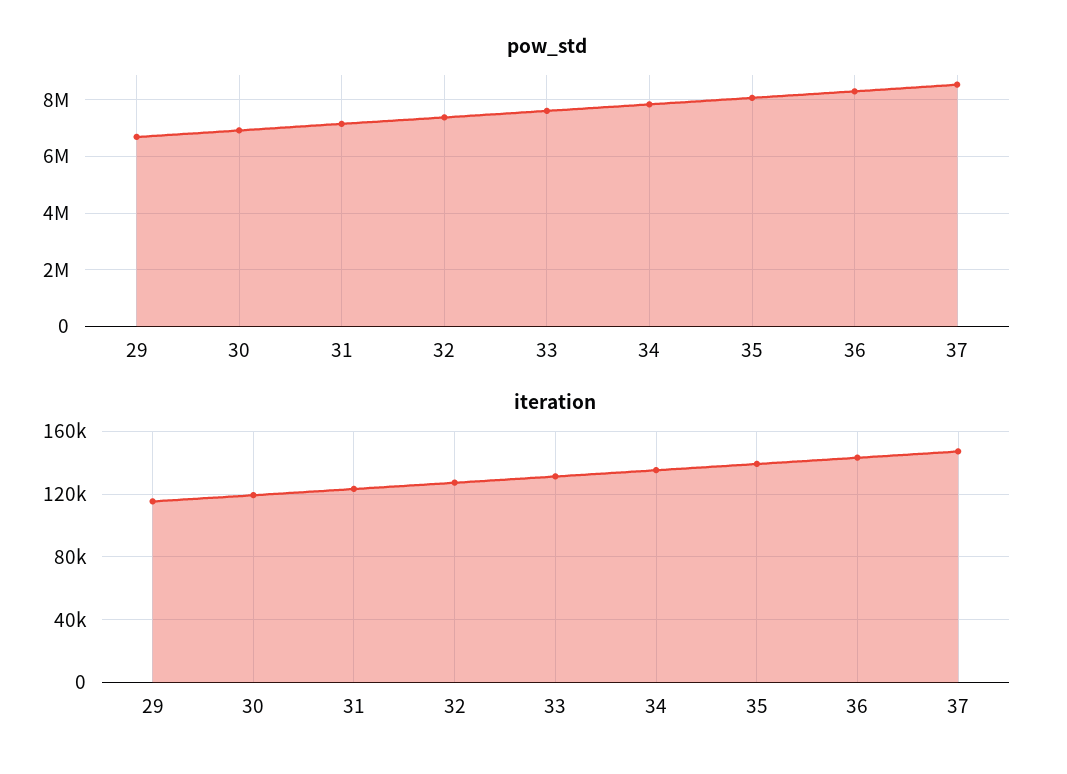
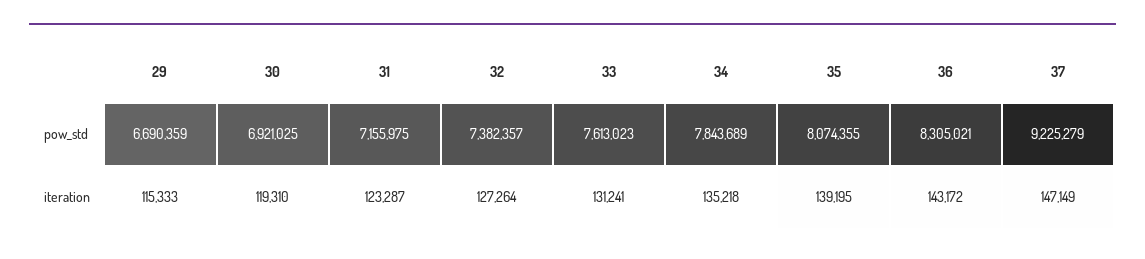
  {
    "pow_std": {
      "29": 6690359,
      "30": 6921025,
      "31": 7155975,
      "32": 7382357,
      "33": 7613023,
      "34": 7843689,
      "35": 8074355,
      "36": 8305021,
-     "37": 8500000
+     "37": 9225279
    },
    "iteration": {
      "29": 115333,
      "30": 119310,
      "31": 123287,
      "32": 127264,
      "33": 131241,
      "34": 135218,
      "35": 139195,
      "36": 143172,
      "37": 147149
    }
  }

